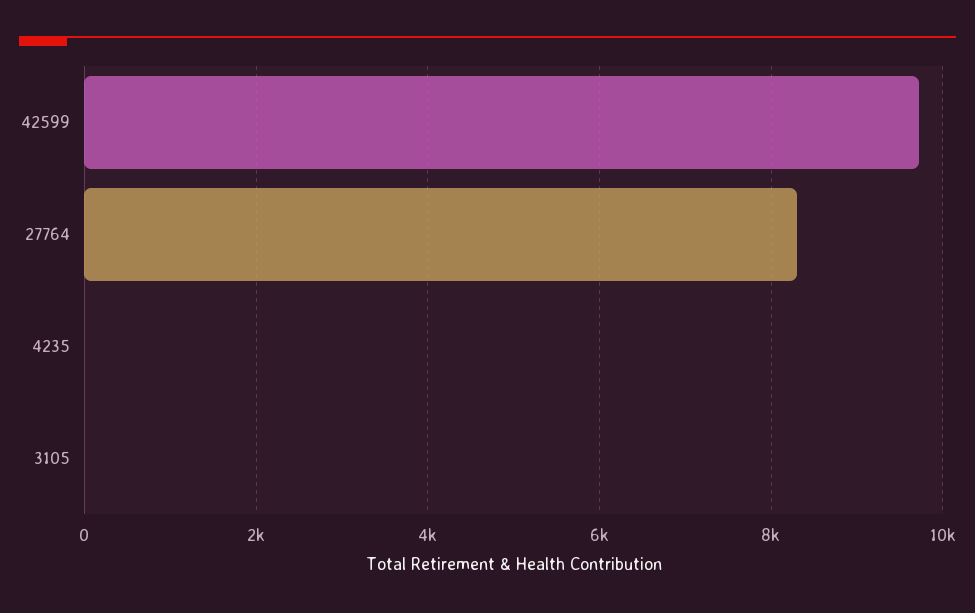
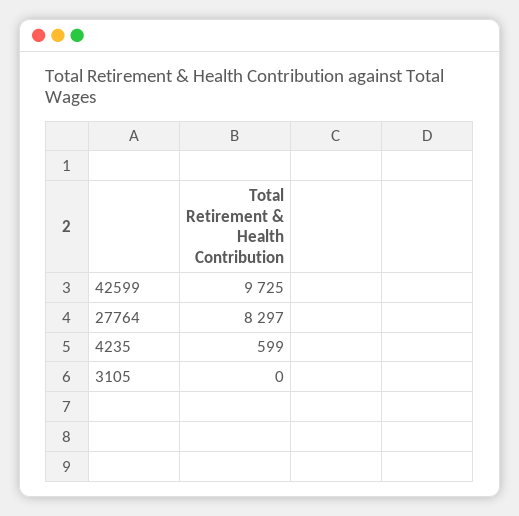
  {
    "42599": 9725,
    "27764": 8297,
-   "4235": 0,
+   "4235": 599,
    "3105": 0
  }

